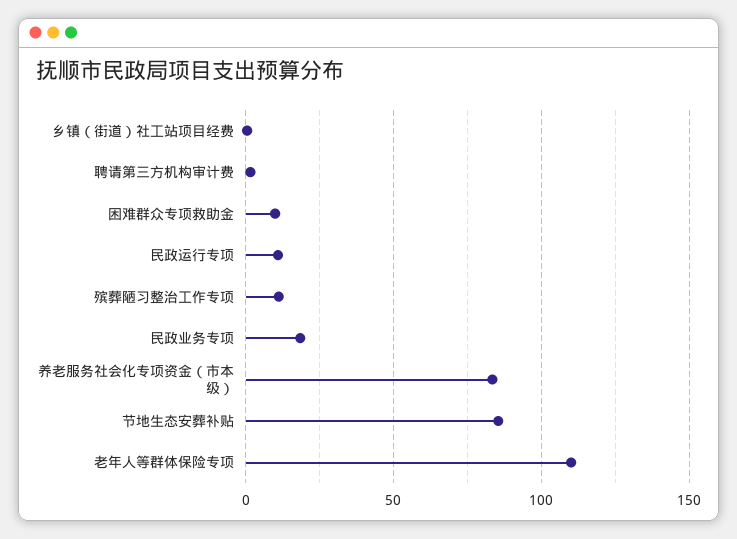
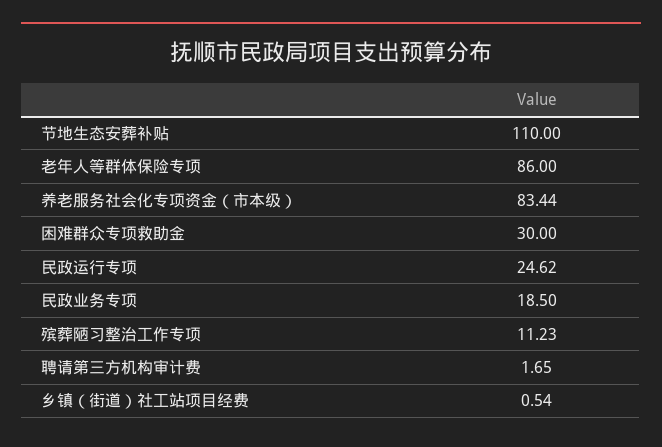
  {
    "乡镇（街道）社工站项目经费": 0.54,
    "聘请第三方机构审计费": 1.65,
-   "困难群众专项救助金": 10,
+   "困难群众专项救助金": 30,
-   "民政运行专项": 10,
+   "民政运行专项": 24.62,
    "殡葬陋习整治工作专项": 11.23,
    "民政业务专项": 18.5,
    "养老服务社会化专项资金（市本级）": 83.44,
-   "节地生态安葬补贴": 85,
+   "节地生态安葬补贴": 110,
-   "老年人等群体保险专项": 110
+   "老年人等群体保险专项": 86
  }

